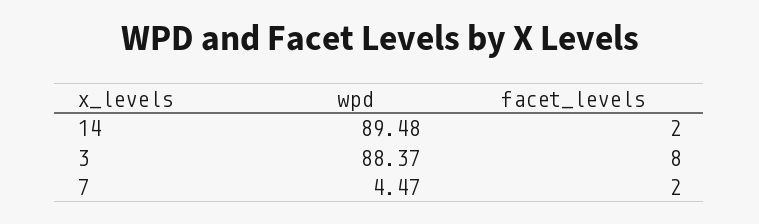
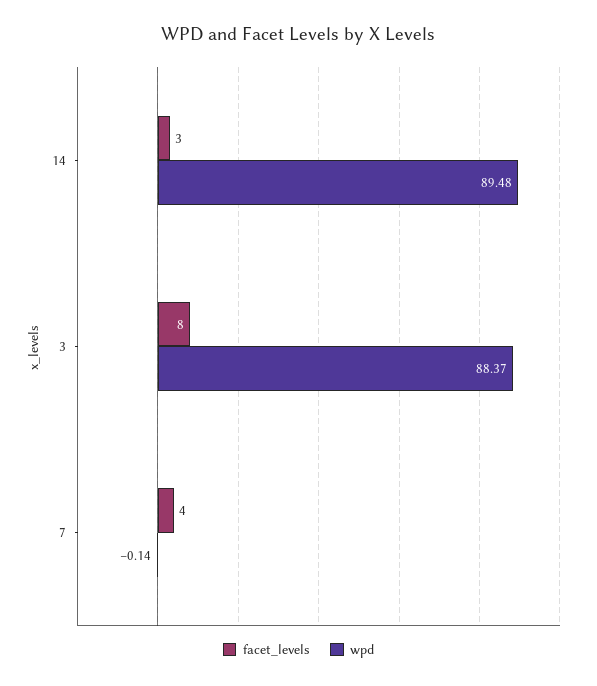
  {
    "wpd": {
      "14": 89.48,
      "3": 88.37,
-     "7": 4.47
+     "7": -0.14
    },
    "facet_levels": {
-     "14": 2,
+     "14": 3,
      "3": 8,
-     "7": 2
+     "7": 4
    }
  }

